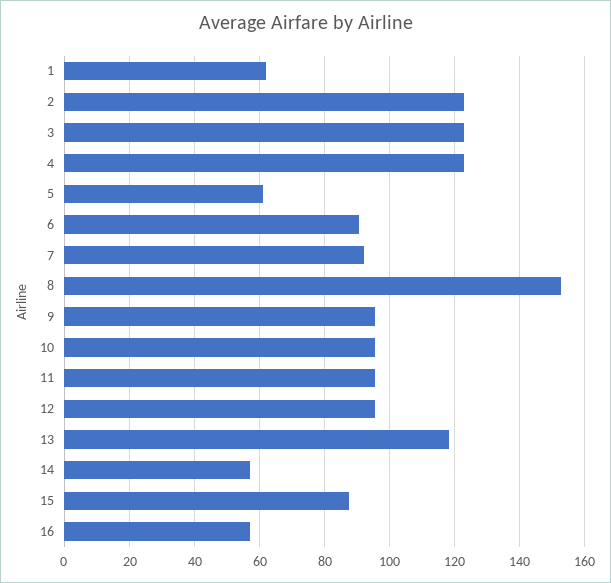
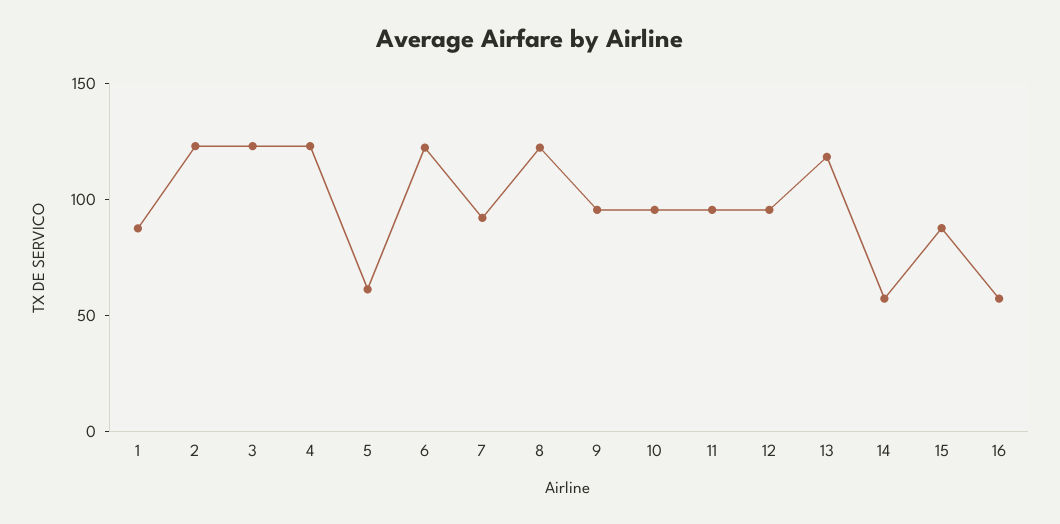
  {
-   "1": 62,
+   "1": 90,
    "2": 122,
    "3": 122,
    "4": 122,
    "5": 62,
-   "6": 90,
+   "6": 120,
    "7": 92,
-   "8": 152,
+   "8": 120,
    "9": 96,
    "10": 96,
    "11": 96,
    "12": 96,
    "13": 118,
    "14": 58,
    "15": 88,
    "16": 58
  }

